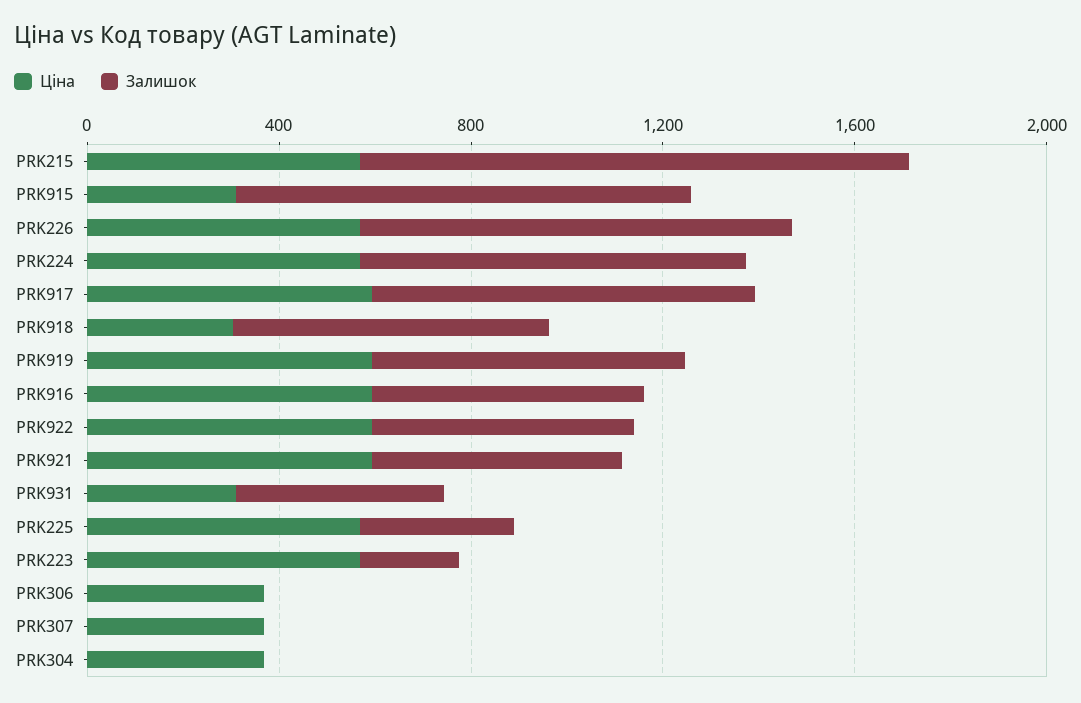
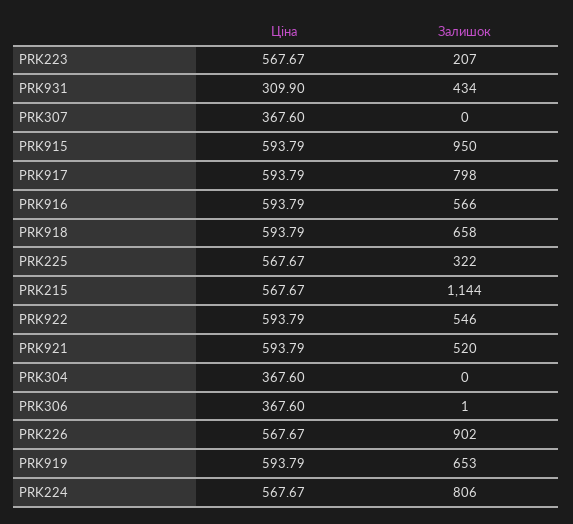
  {
    "Ціна": {
      "PRK215": 567.67,
-     "PRK915": 300,
+     "PRK915": 593.79,
      "PRK226": 567.67,
      "PRK224": 567.67,
      "PRK917": 593.79,
-     "PRK918": 300,
+     "PRK918": 593.79,
      "PRK919": 593.79,
      "PRK916": 593.79,
      "PRK922": 593.79,
      "PRK921": 593.79,
      "PRK931": 309.9,
      "PRK225": 567.67,
      "PRK223": 567.67,
      "PRK306": 367.6,
      "PRK307": 367.6,
      "PRK304": 367.6
    },
    "Залишок": {
      "PRK215": 1144,
      "PRK915": 950,
      "PRK226": 902,
      "PRK224": 806,
      "PRK917": 798,
      "PRK918": 658,
      "PRK919": 653,
      "PRK916": 566,
      "PRK922": 546,
      "PRK921": 520,
      "PRK931": 434,
      "PRK225": 322,
      "PRK223": 207,
      "PRK306": 1,
      "PRK307": 0,
      "PRK304": 0
    }
  }

